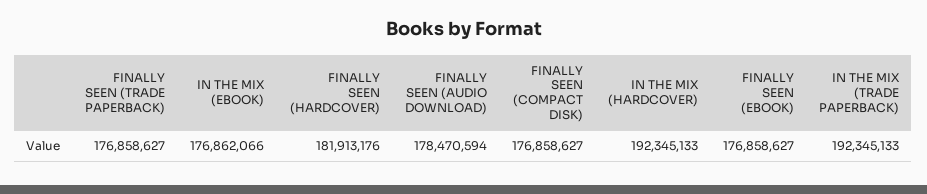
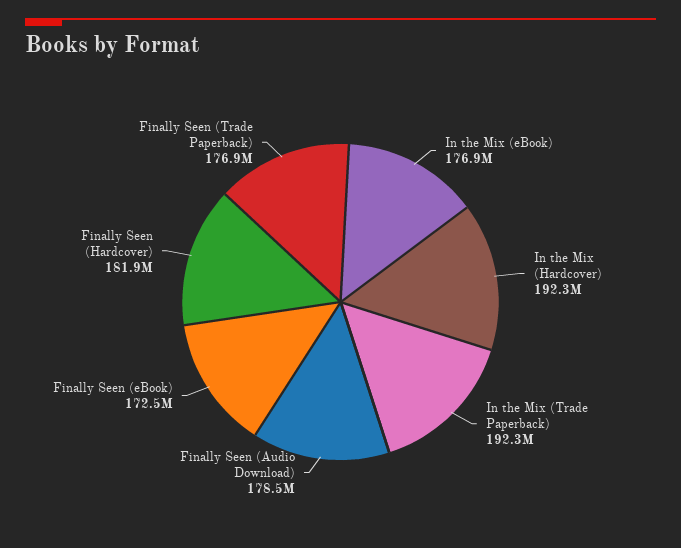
  {
    "FINALLY SEEN (TRADE PAPERBACK)": 176858627,
    "IN THE MIX (EBOOK)": 176862066,
    "FINALLY SEEN (HARDCOVER)": 181913176,
    "FINALLY SEEN (AUDIO DOWNLOAD)": 178470594,
-   "FINALLY SEEN (COMPACT DISK)": 176858627,
    "IN THE MIX (HARDCOVER)": 192345133,
-   "FINALLY SEEN (EBOOK)": 176858627,
+   "FINALLY SEEN (EBOOK)": 172500000,
    "IN THE MIX (TRADE PAPERBACK)": 192345133
  }

